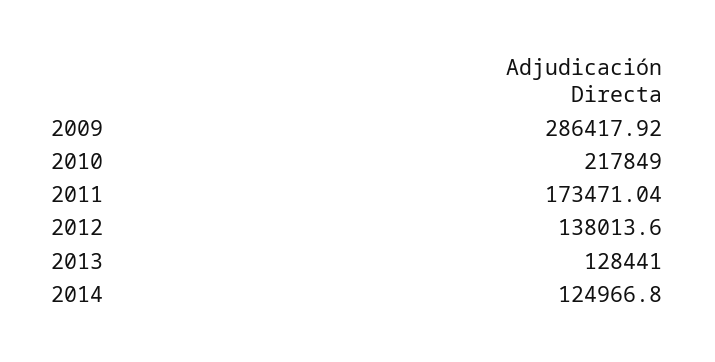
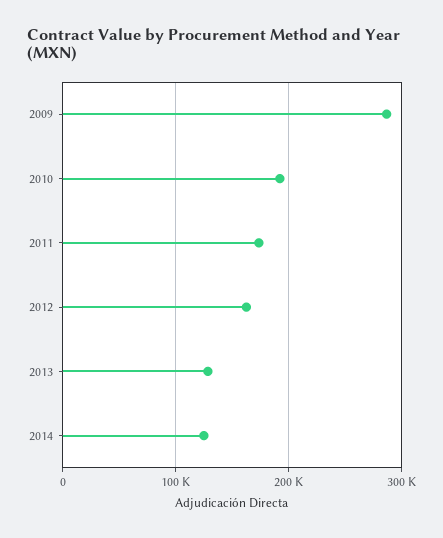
  {
    "2009": 286417.92,
-   "2010": 217849,
+   "2010": 190000,
    "2011": 173471.04,
-   "2012": 138013.6,
+   "2012": 160000,
    "2013": 128441,
    "2014": 124966.8
  }

